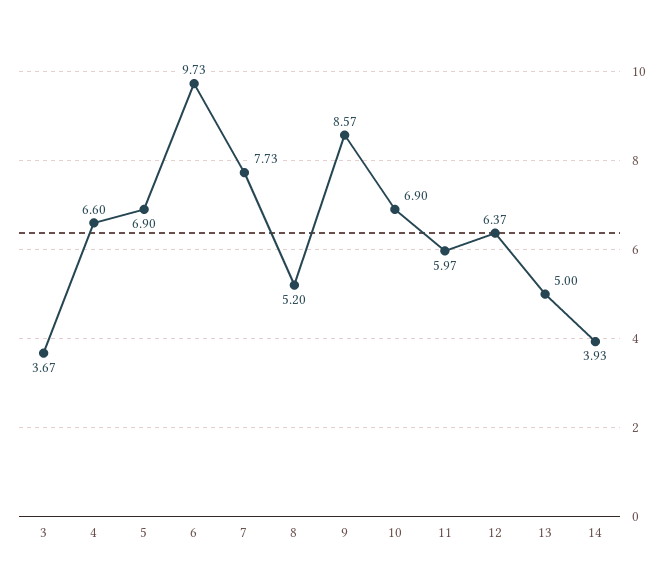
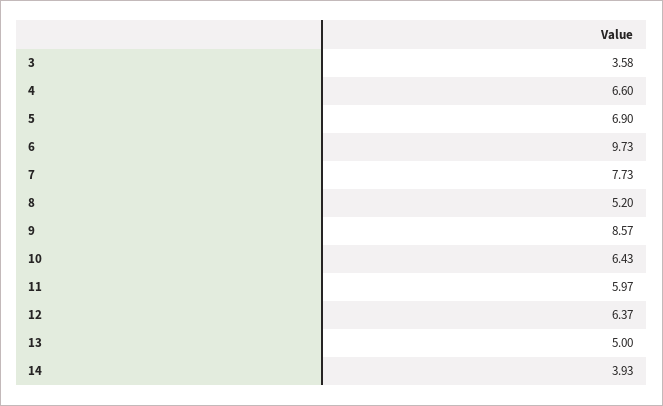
  {
-   "3": 3.67,
+   "3": 3.58,
    "4": 6.6,
    "5": 6.9,
    "6": 9.73,
    "7": 7.73,
    "8": 5.2,
    "9": 8.57,
-   "10": 6.9,
+   "10": 6.43,
    "11": 5.97,
    "12": 6.37,
    "13": 5,
    "14": 3.93
  }

